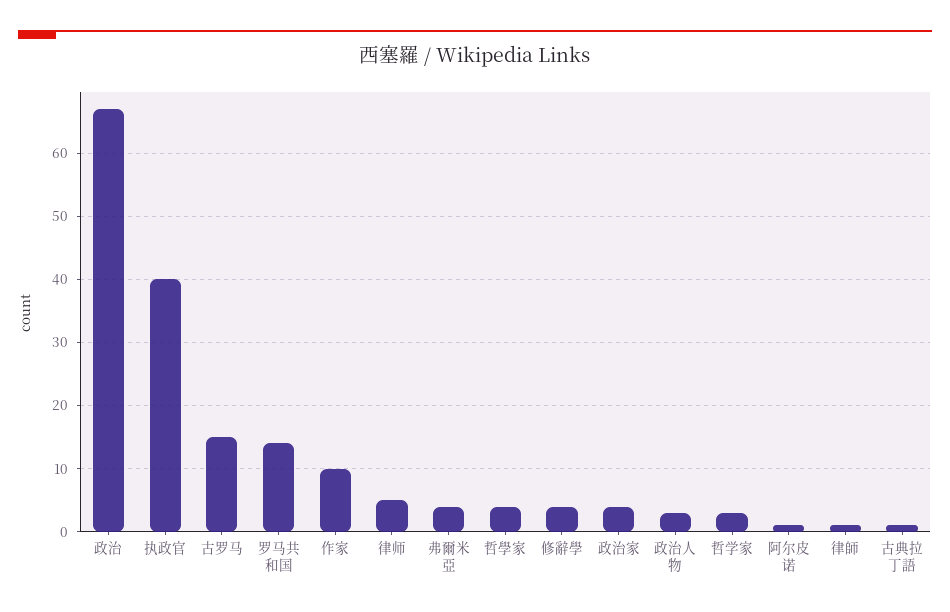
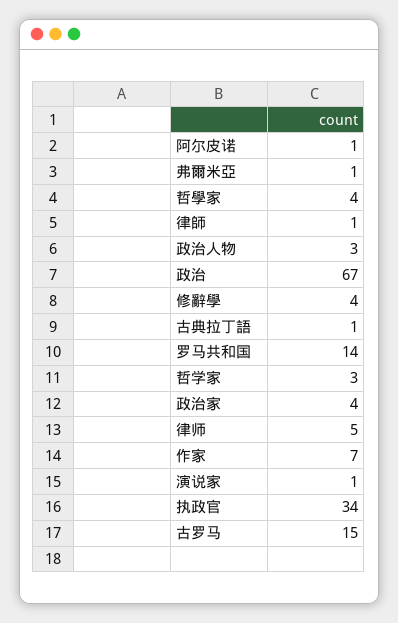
  {
    "政治": 67,
-   "执政官": 40,
+   "执政官": 34,
    "古罗马": 15,
    "罗马共和国": 14,
-   "作家": 10,
+   "作家": 7,
    "律师": 5,
-   "弗爾米亞": 4,
+   "弗爾米亞": 1,
    "哲學家": 4,
    "修辭學": 4,
    "政治家": 4,
    "政治人物": 3,
    "哲学家": 3,
    "阿尔皮诺": 1,
    "律師": 1,
-   "古典拉丁語": 1
+   "古典拉丁語": 1,
+   "演说家": 1
  }

